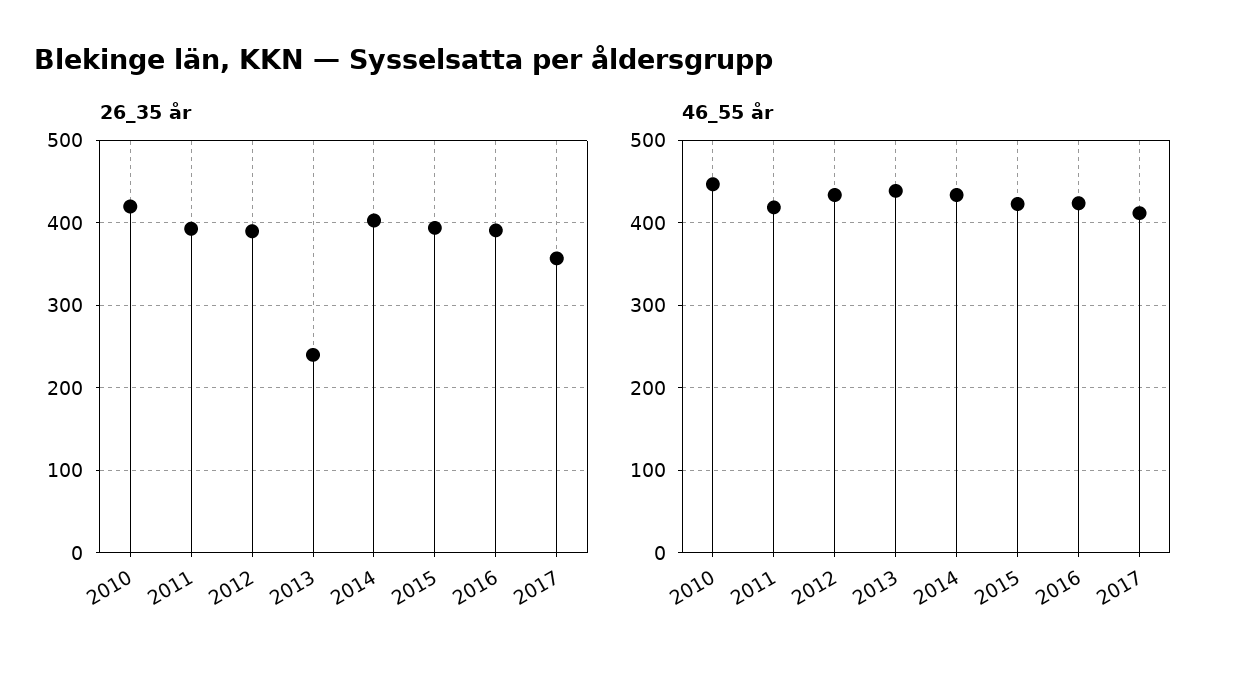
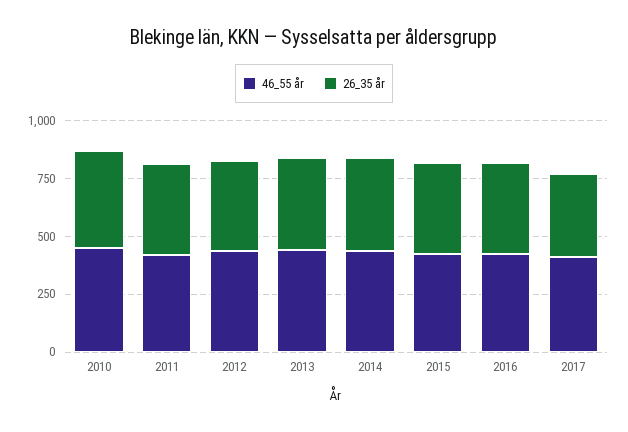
  {
    "26_35 år": {
      "2010": 420,
      "2011": 390,
      "2012": 390,
-     "2013": 240,
+     "2013": 400,
      "2014": 400,
      "2015": 390,
      "2016": 390,
      "2017": 360
    },
    "46_55 år": {
      "2010": 450,
      "2011": 420,
      "2012": 430,
      "2013": 440,
      "2014": 430,
      "2015": 420,
      "2016": 420,
      "2017": 410
    }
  }

